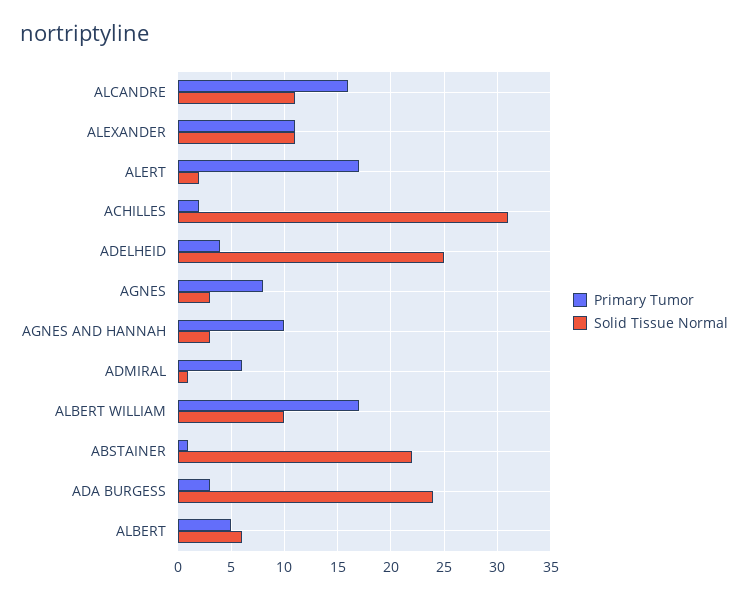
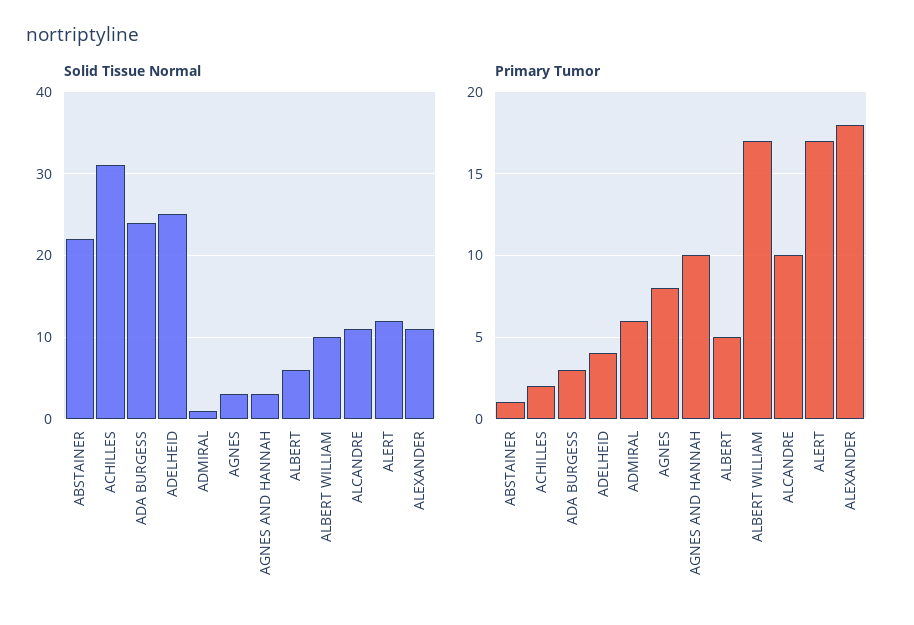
  {
    "Primary Tumor": {
-     "ALCANDRE": 16,
+     "ALCANDRE": 10,
-     "ALEXANDER": 11,
+     "ALEXANDER": 18,
      "ALERT": 17,
      "ACHILLES": 2,
      "ADELHEID": 4,
      "AGNES": 8,
      "AGNES AND HANNAH": 10,
      "ADMIRAL": 6,
      "ALBERT WILLIAM": 17,
      "ABSTAINER": 1,
      "ADA BURGESS": 3,
      "ALBERT": 5
    },
    "Solid Tissue Normal": {
      "ALCANDRE": 11,
      "ALEXANDER": 11,
-     "ALERT": 2,
+     "ALERT": 12,
      "ACHILLES": 31,
      "ADELHEID": 25,
      "AGNES": 3,
      "AGNES AND HANNAH": 3,
      "ADMIRAL": 1,
      "ALBERT WILLIAM": 10,
      "ABSTAINER": 22,
      "ADA BURGESS": 24,
      "ALBERT": 6
    }
  }

